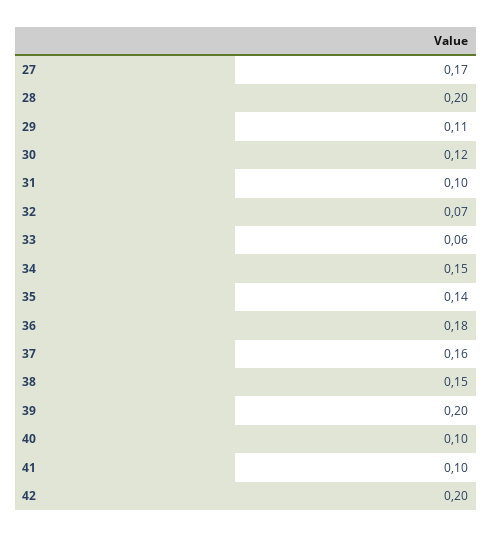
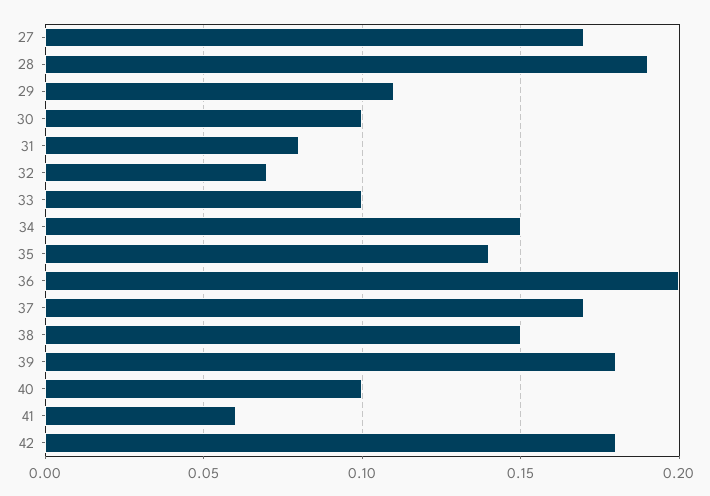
  {
    "27": 0.17,
-   "28": 0.2,
+   "28": 0.19,
    "29": 0.11,
-   "30": 0.12,
+   "30": 0.1,
-   "31": 0.1,
+   "31": 0.08,
    "32": 0.07,
-   "33": 0.06,
+   "33": 0.1,
    "34": 0.15,
    "35": 0.14,
-   "36": 0.18,
+   "36": 0.2,
-   "37": 0.16,
+   "37": 0.17,
    "38": 0.15,
-   "39": 0.2,
+   "39": 0.18,
    "40": 0.1,
-   "41": 0.1,
+   "41": 0.06,
-   "42": 0.2
+   "42": 0.18
  }

